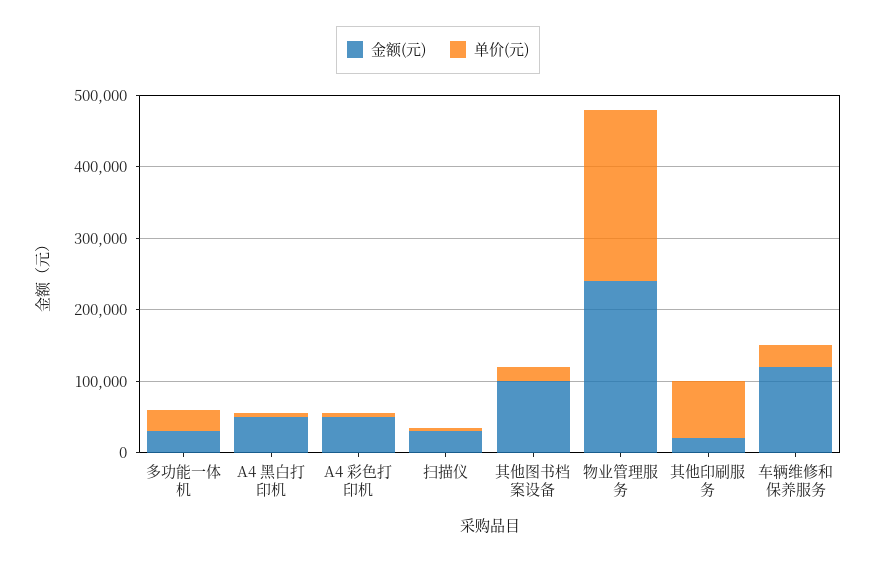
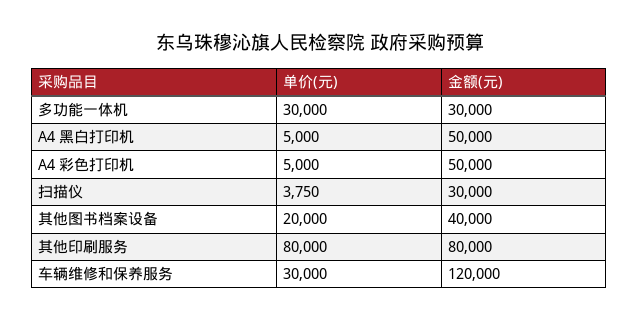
  {
    "金额(元)": {
      "多功能一体机": 30000,
      "A4 黑白打印机": 50000,
      "A4 彩色打印机": 50000,
      "扫描仪": 30000,
-     "其他图书档案设备": 100000,
+     "其他图书档案设备": 40000,
-     "物业管理服务": 240000,
-     "其他印刷服务": 20000,
+     "其他印刷服务": 80000,
      "车辆维修和保养服务": 120000
    },
    "单价(元)": {
      "多功能一体机": 30000,
      "A4 黑白打印机": 5000,
      "A4 彩色打印机": 5000,
      "扫描仪": 3750,
      "其他图书档案设备": 20000,
-     "物业管理服务": 240000,
      "其他印刷服务": 80000,
      "车辆维修和保养服务": 30000
    }
  }

